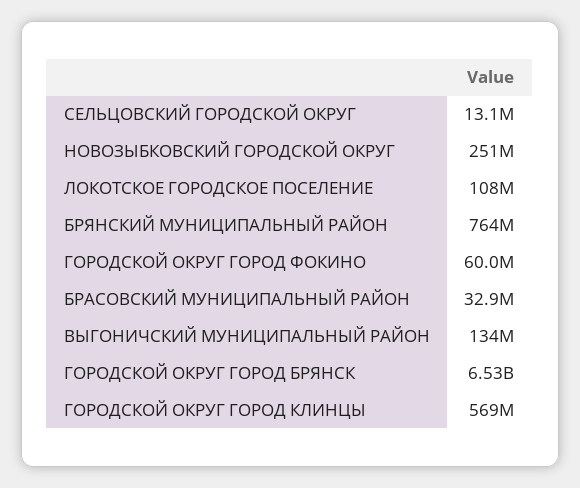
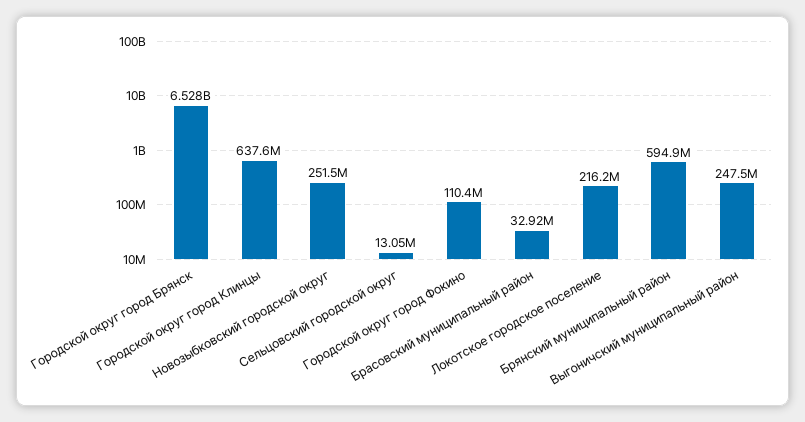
  {
    "СЕЛЬЦОВСКИЙ ГОРОДСКОЙ ОКРУГ": 13050000,
    "НОВОЗЫБКОВСКИЙ ГОРОДСКОЙ ОКРУГ": 251500000,
-   "ЛОКОТСКОЕ ГОРОДСКОЕ ПОСЕЛЕНИЕ": 108000000,
+   "ЛОКОТСКОЕ ГОРОДСКОЕ ПОСЕЛЕНИЕ": 216200000,
-   "БРЯНСКИЙ МУНИЦИПАЛЬНЫЙ РАЙОН": 764000000,
+   "БРЯНСКИЙ МУНИЦИПАЛЬНЫЙ РАЙОН": 594900000,
-   "ГОРОДСКОЙ ОКРУГ ГОРОД ФОКИНО": 60000000,
+   "ГОРОДСКОЙ ОКРУГ ГОРОД ФОКИНО": 110400000,
    "БРАСОВСКИЙ МУНИЦИПАЛЬНЫЙ РАЙОН": 32920000,
-   "ВЫГОНИЧСКИЙ МУНИЦИПАЛЬНЫЙ РАЙОН": 134000000,
+   "ВЫГОНИЧСКИЙ МУНИЦИПАЛЬНЫЙ РАЙОН": 247500000,
    "ГОРОДСКОЙ ОКРУГ ГОРОД БРЯНСК": 6528000000,
-   "ГОРОДСКОЙ ОКРУГ ГОРОД КЛИНЦЫ": 569000000
+   "ГОРОДСКОЙ ОКРУГ ГОРОД КЛИНЦЫ": 637600000
  }

